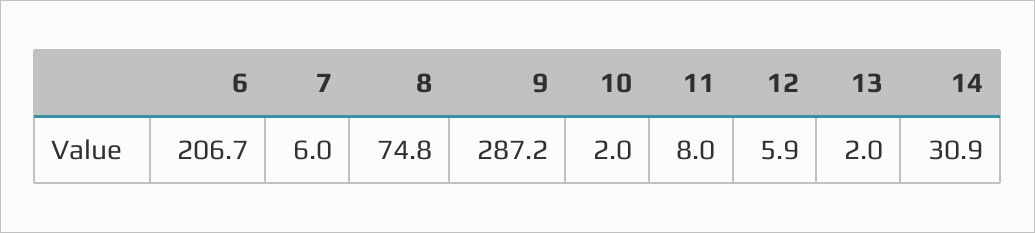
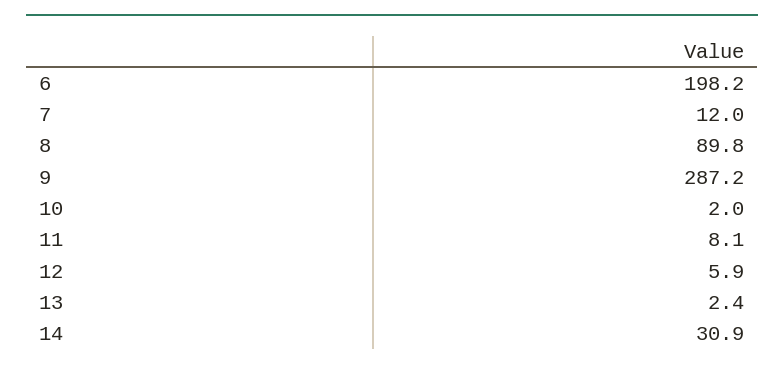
  {
-   "6": 206.7,
+   "6": 198.2,
-   "7": 6,
+   "7": 12,
-   "8": 74.8,
+   "8": 89.8,
    "9": 287.2,
    "10": 2,
-   "11": 8,
+   "11": 8.1,
    "12": 5.9,
-   "13": 2,
+   "13": 2.4,
    "14": 30.9
  }

